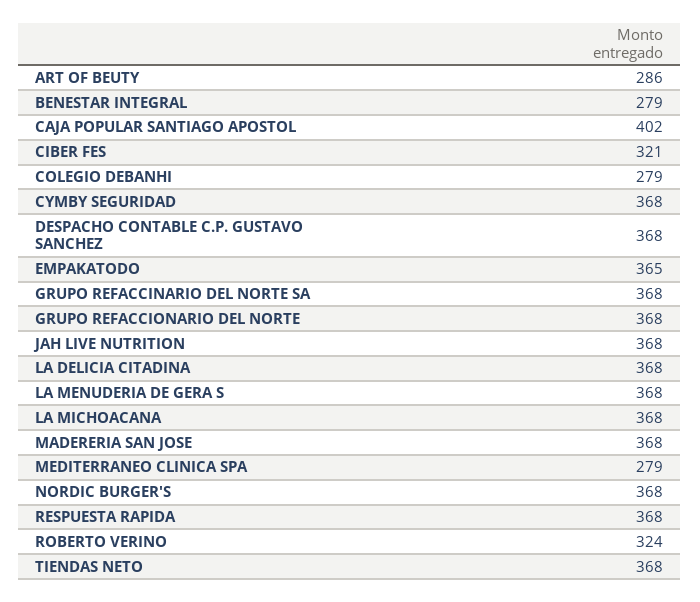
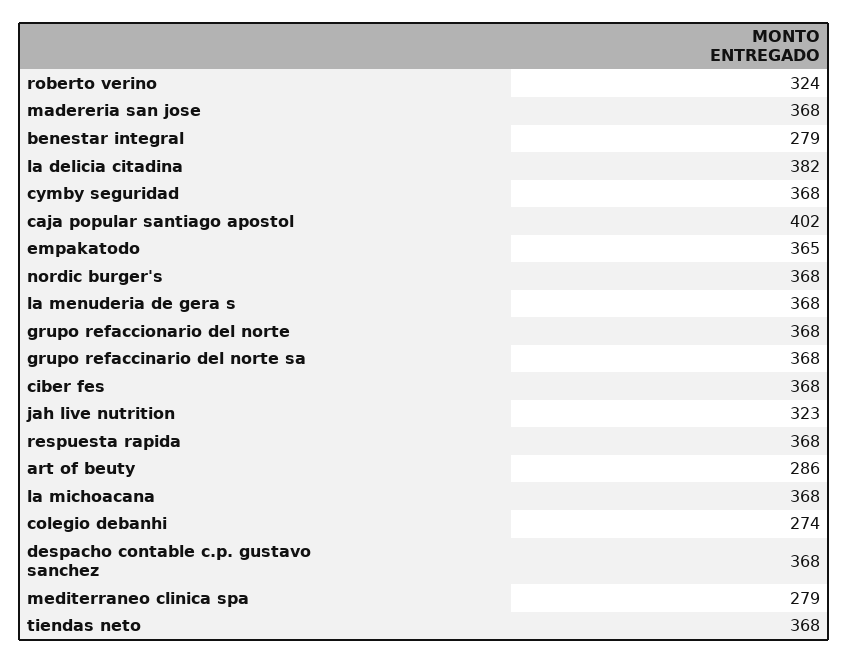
  {
    "ART OF BEUTY": 286,
    "BENESTAR INTEGRAL": 279,
    "CAJA POPULAR SANTIAGO APOSTOL": 402,
-   "CIBER FES": 321,
+   "CIBER FES": 368,
-   "COLEGIO DEBANHI": 279,
+   "COLEGIO DEBANHI": 274,
    "CYMBY SEGURIDAD": 368,
    "DESPACHO CONTABLE C.P. GUSTAVO SANCHEZ": 368,
    "EMPAKATODO": 365,
    "GRUPO REFACCINARIO DEL NORTE SA": 368,
    "GRUPO REFACCIONARIO DEL NORTE": 368,
-   "JAH LIVE NUTRITION": 368,
+   "JAH LIVE NUTRITION": 323,
-   "LA DELICIA CITADINA": 368,
+   "LA DELICIA CITADINA": 382,
    "LA MENUDERIA DE GERA S": 368,
    "LA MICHOACANA": 368,
    "MADERERIA SAN JOSE": 368,
    "MEDITERRANEO CLINICA SPA": 279,
    "NORDIC BURGER'S": 368,
    "RESPUESTA RAPIDA": 368,
    "ROBERTO VERINO": 324,
    "TIENDAS NETO": 368
  }

